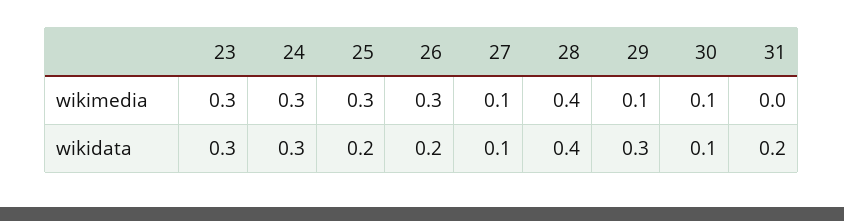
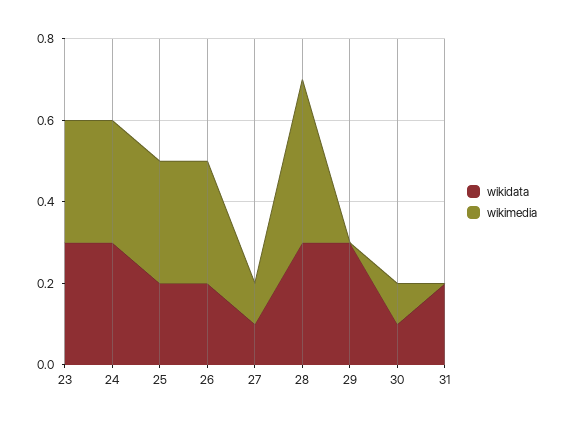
  {
    "wikimedia": {
      "23": 0.3,
      "24": 0.3,
      "25": 0.3,
      "26": 0.3,
      "27": 0.1,
      "28": 0.4,
-     "29": 0.1,
+     "29": 0,
      "30": 0.1,
      "31": 0
    },
    "wikidata": {
      "23": 0.3,
      "24": 0.3,
      "25": 0.2,
      "26": 0.2,
      "27": 0.1,
-     "28": 0.4,
+     "28": 0.3,
      "29": 0.3,
      "30": 0.1,
      "31": 0.2
    }
  }

